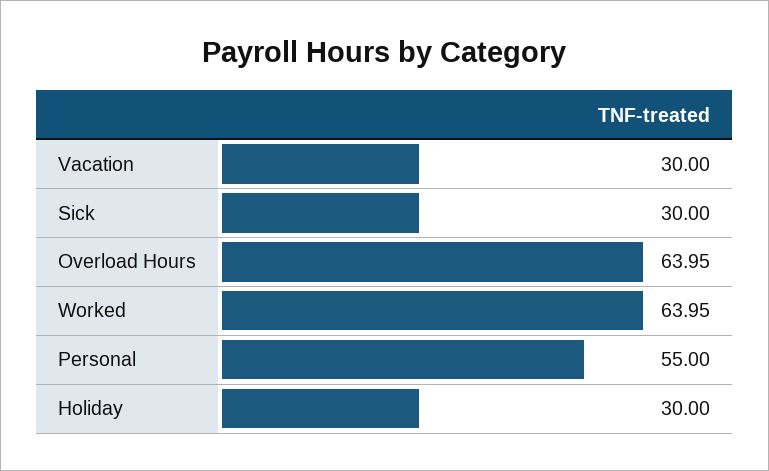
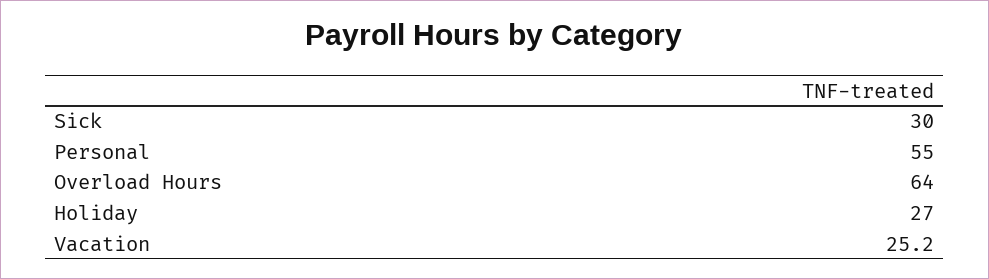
  {
-   "Vacation": 30,
+   "Vacation": 25.2,
    "Sick": 30,
    "Overload Hours": 63.95,
-   "Worked": 63.95,
    "Personal": 55,
-   "Holiday": 30
+   "Holiday": 27
  }

